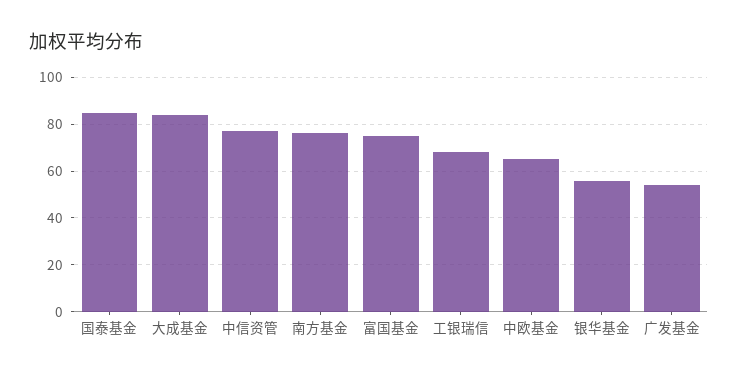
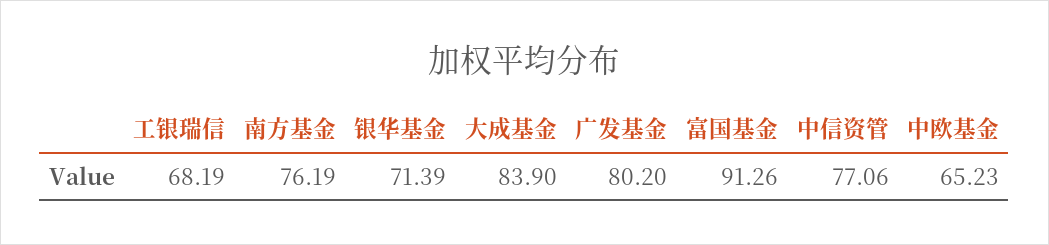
  {
-   "国泰基金": 85,
    "大成基金": 83.9,
    "中信资管": 77.06,
    "南方基金": 76.19,
-   "富国基金": 75,
+   "富国基金": 91.26,
    "工银瑞信": 68.19,
    "中欧基金": 65.23,
-   "银华基金": 55,
+   "银华基金": 71.39,
-   "广发基金": 55
+   "广发基金": 80.2
  }

